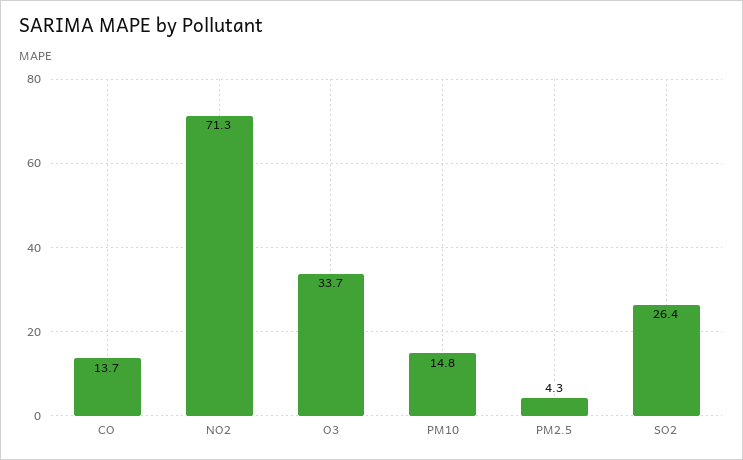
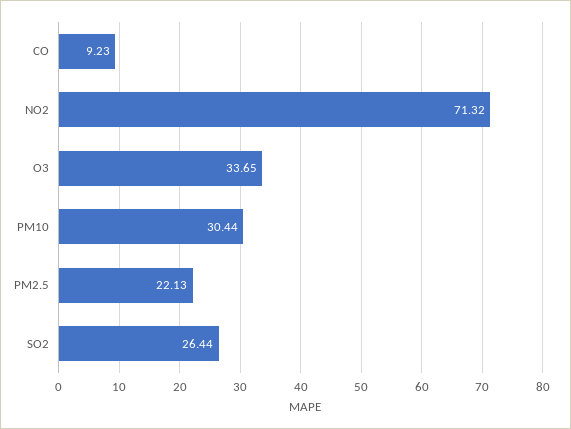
  {
-   "CO": 13.7,
+   "CO": 9.23,
    "NO2": 71.32,
    "O3": 33.65,
-   "PM10": 14.8,
+   "PM10": 30.44,
-   "PM2.5": 4.3,
+   "PM2.5": 22.13,
    "SO2": 26.44
  }

